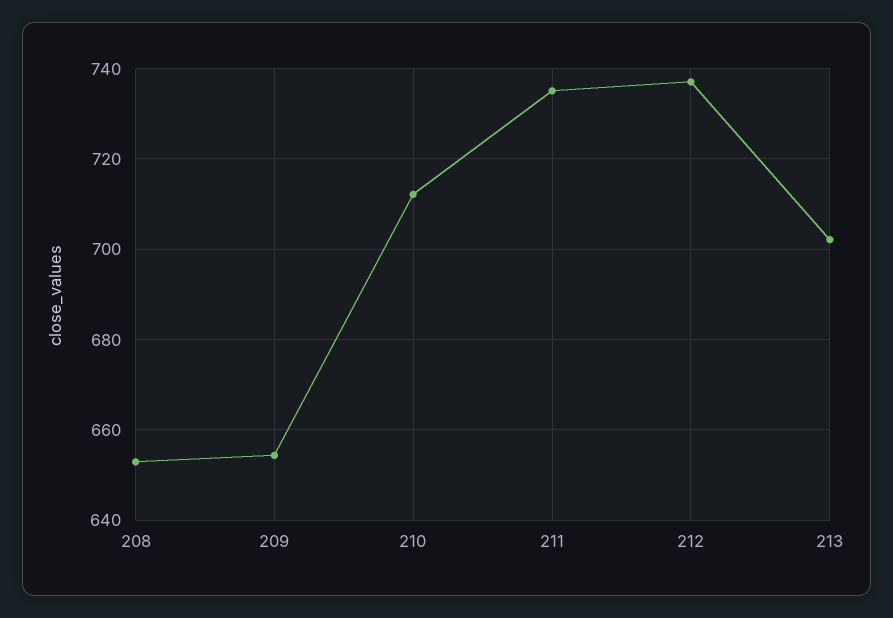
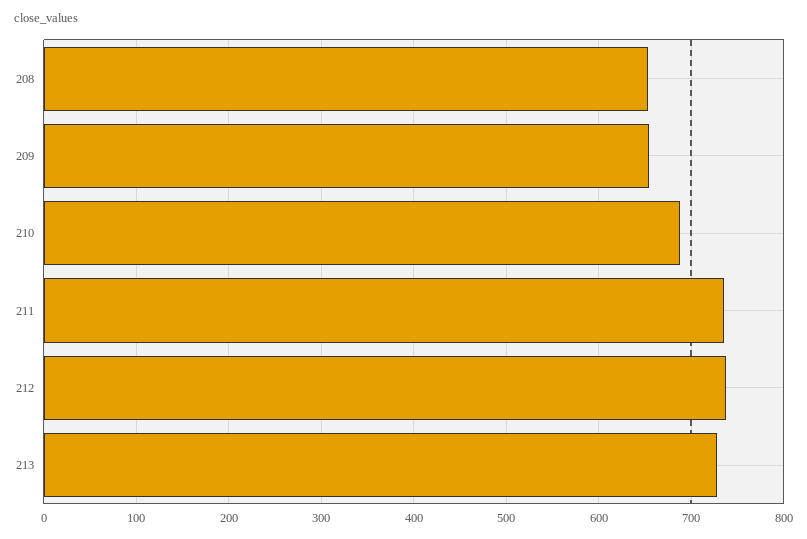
  {
    "208": 652,
    "209": 654,
-   "210": 712,
+   "210": 690,
    "211": 736,
    "212": 738,
-   "213": 702
+   "213": 730
  }

